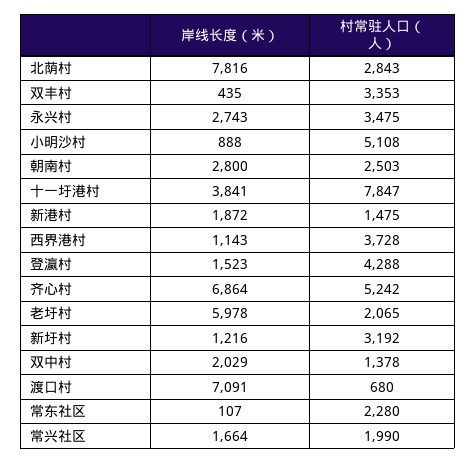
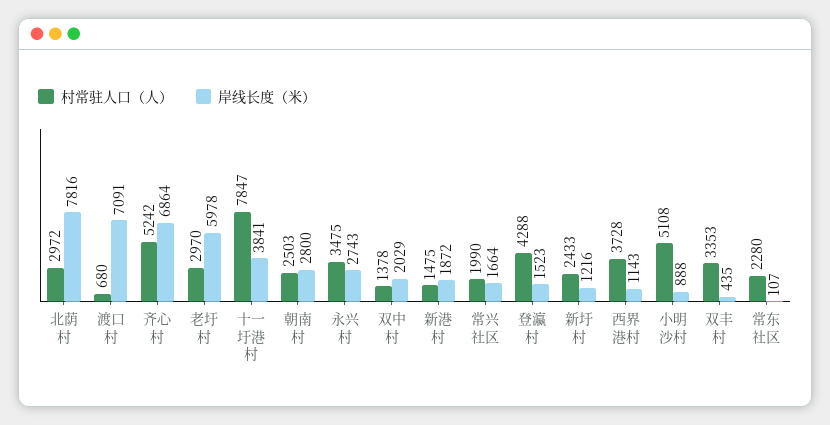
  {
    "岸线长度（米）": {
      "北荫村": 7816,
      "双丰村": 435,
      "永兴村": 2743,
      "小明沙村": 888,
      "朝南村": 2800,
      "十一圩港村": 3841,
      "新港村": 1872,
      "西界港村": 1143,
      "登瀛村": 1523,
      "齐心村": 6864,
      "老圩村": 5978,
      "新圩村": 1216,
      "双中村": 2029,
      "渡口村": 7091,
      "常东社区": 107,
      "常兴社区": 1664
    },
    "村常驻人口（人）": {
-     "北荫村": 2843,
+     "北荫村": 2972,
      "双丰村": 3353,
      "永兴村": 3475,
      "小明沙村": 5108,
      "朝南村": 2503,
      "十一圩港村": 7847,
      "新港村": 1475,
      "西界港村": 3728,
      "登瀛村": 4288,
      "齐心村": 5242,
-     "老圩村": 2065,
+     "老圩村": 2970,
-     "新圩村": 3192,
+     "新圩村": 2433,
      "双中村": 1378,
      "渡口村": 680,
      "常东社区": 2280,
      "常兴社区": 1990
    }
  }

